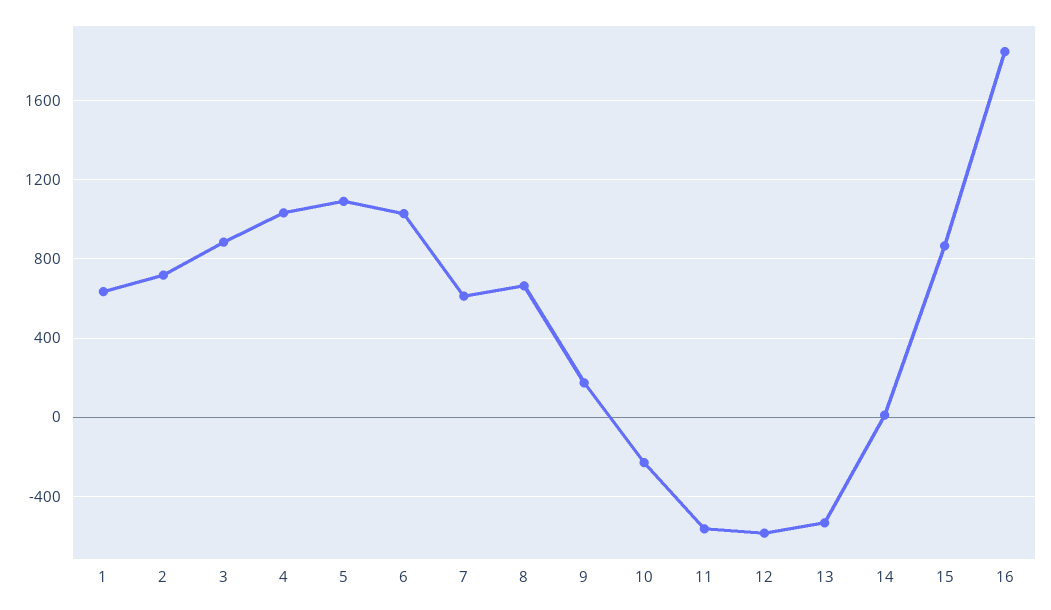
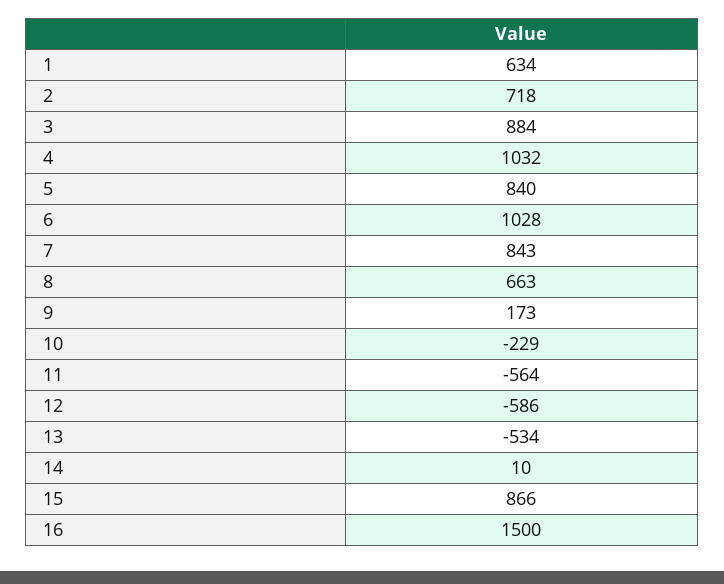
  {
    "1": 634,
    "2": 718,
    "3": 884,
    "4": 1032,
-   "5": 1100,
+   "5": 840,
    "6": 1028,
-   "7": 600,
+   "7": 843,
    "8": 663,
    "9": 173,
    "10": -229,
    "11": -564,
    "12": -586,
    "13": -534,
    "14": 10,
    "15": 866,
-   "16": 1850
+   "16": 1500
  }

